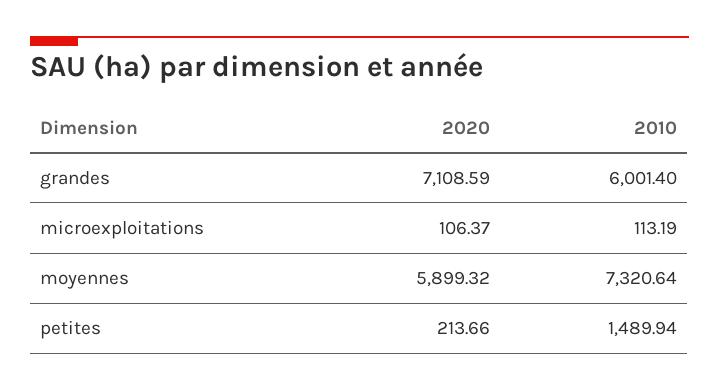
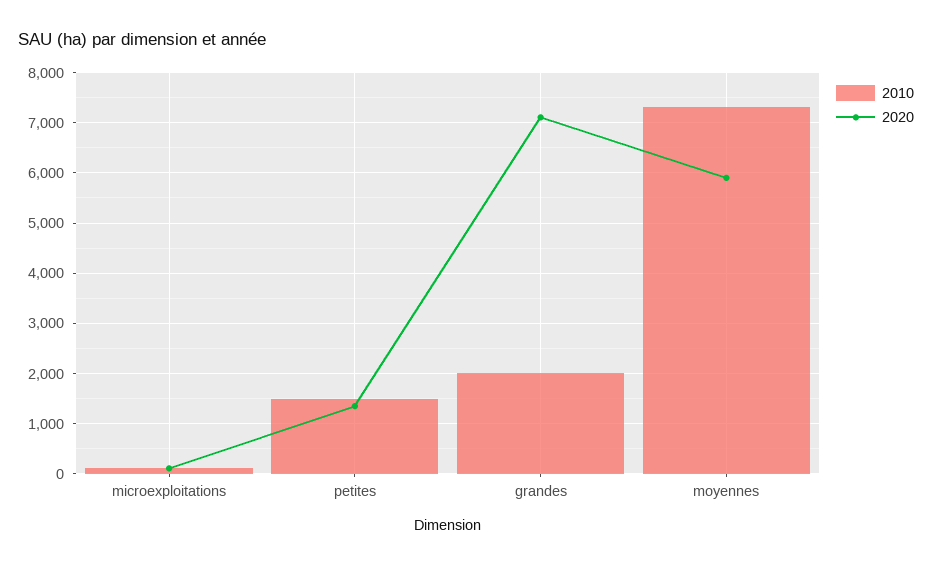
  {
    "2020": {
      "grandes": 7108.59,
      "microexploitations": 106.37,
      "moyennes": 5899.32,
-     "petites": 213.66
+     "petites": 1400
    },
    "2010": {
-     "grandes": 6001.4,
+     "grandes": 2000,
      "microexploitations": 113.19,
      "moyennes": 7320.64,
      "petites": 1489.94
    }
  }

